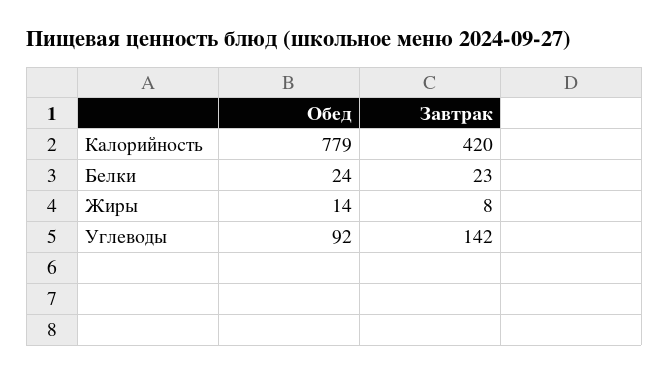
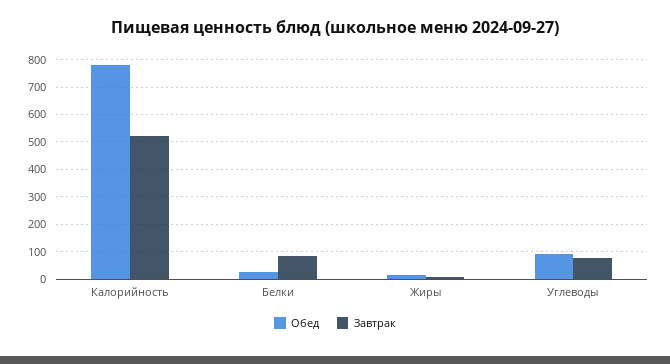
  {
    "Обед": {
      "Калорийность": 779,
      "Белки": 24,
      "Жиры": 14,
      "Углеводы": 92
    },
    "Завтрак": {
-     "Калорийность": 420,
+     "Калорийность": 525,
-     "Белки": 23,
+     "Белки": 75,
      "Жиры": 8,
-     "Углеводы": 142
+     "Углеводы": 75
    }
  }

